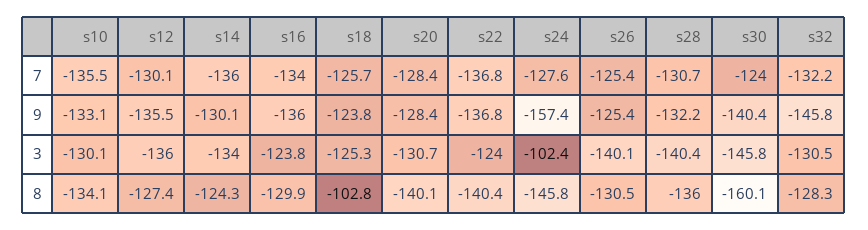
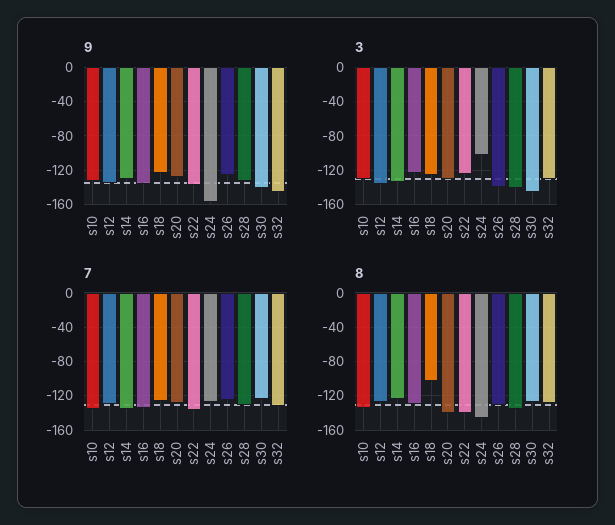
  {
    "7": {
      "s10": -135.5,
      "s12": -130.1,
      "s14": -136,
      "s16": -134,
      "s18": -125.7,
      "s20": -128.4,
      "s22": -136.8,
      "s24": -127.6,
      "s26": -125.4,
      "s28": -130.7,
      "s30": -124,
      "s32": -132.2
    },
    "9": {
      "s10": -133.1,
      "s12": -135.5,
      "s14": -130.1,
      "s16": -136,
      "s18": -123.8,
      "s20": -128.4,
      "s22": -136.8,
      "s24": -157.4,
      "s26": -125.4,
      "s28": -132.2,
      "s30": -140.4,
      "s32": -145.8
    },
    "3": {
      "s10": -130.1,
      "s12": -136,
      "s14": -134,
      "s16": -123.8,
      "s18": -125.3,
      "s20": -130.7,
      "s22": -124,
      "s24": -102.4,
      "s26": -140.1,
      "s28": -140.4,
      "s30": -145.8,
      "s32": -130.5
    },
    "8": {
      "s10": -134.1,
      "s12": -127.4,
      "s14": -124.3,
      "s16": -129.9,
      "s18": -102.8,
      "s20": -140.1,
      "s22": -140.4,
      "s24": -145.8,
      "s26": -130.5,
      "s28": -136,
-     "s30": -160.1,
+     "s30": -130,
      "s32": -128.3
    }
  }

